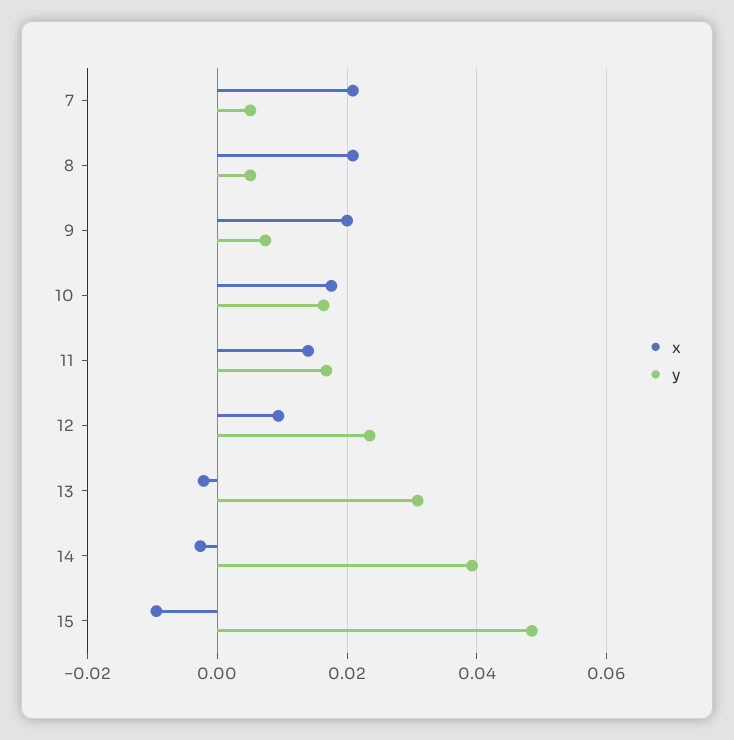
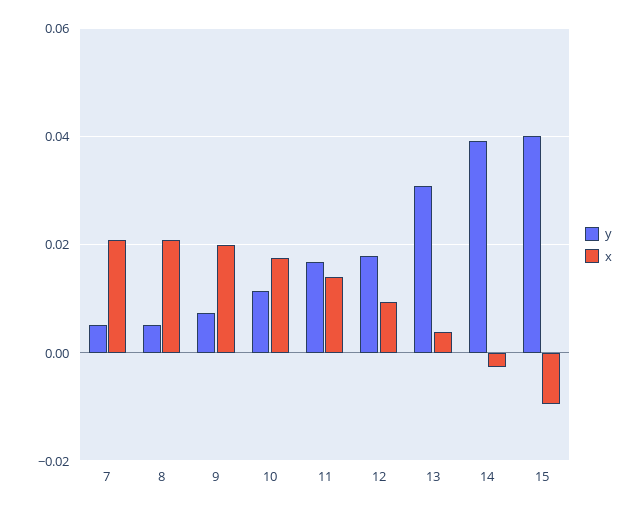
  {
    "x": {
      "7": 0.02,
      "8": 0.02,
      "9": 0.02,
      "10": 0.018,
      "11": 0.014,
      "12": 0.01,
-     "13": -0.002,
+     "13": 0.004,
      "14": -0.002,
      "15": -0.01
    },
    "y": {
      "7": 0.006,
      "8": 0.006,
      "9": 0.008,
-     "10": 0.016,
+     "10": 0.012,
      "11": 0.016,
-     "12": 0.024,
+     "12": 0.018,
      "13": 0.03,
      "14": 0.04,
-     "15": 0.048
+     "15": 0.04
    }
  }

